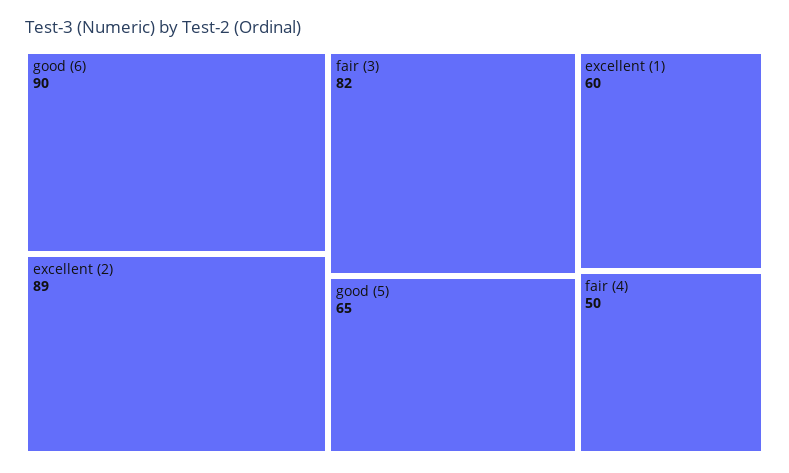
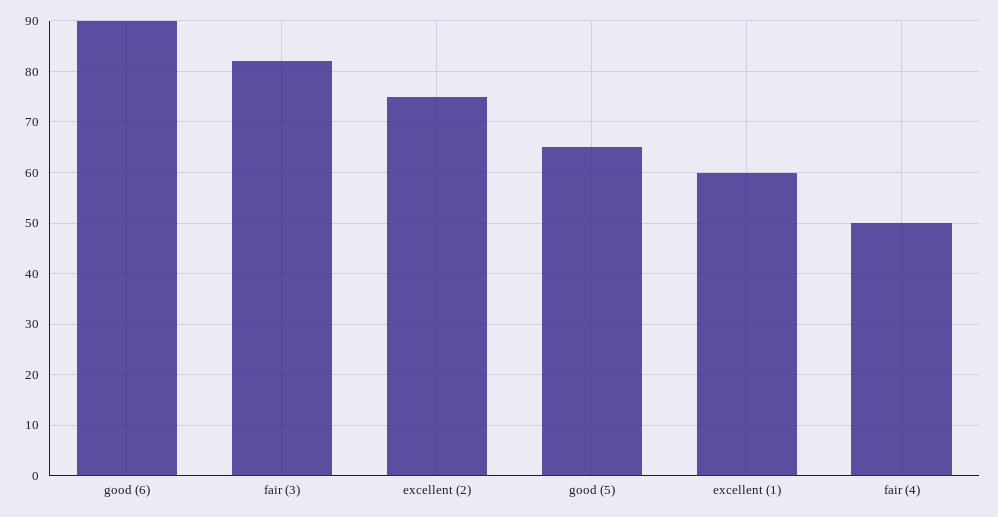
  {
    "good (6)": 90,
-   "excellent (2)": 89,
+   "excellent (2)": 75,
    "fair (3)": 82,
    "good (5)": 65,
    "excellent (1)": 60,
    "fair (4)": 50
  }

